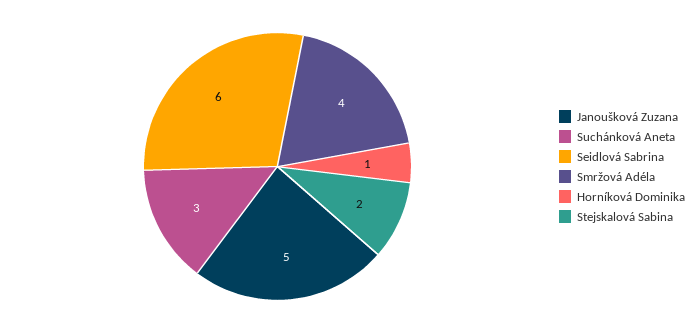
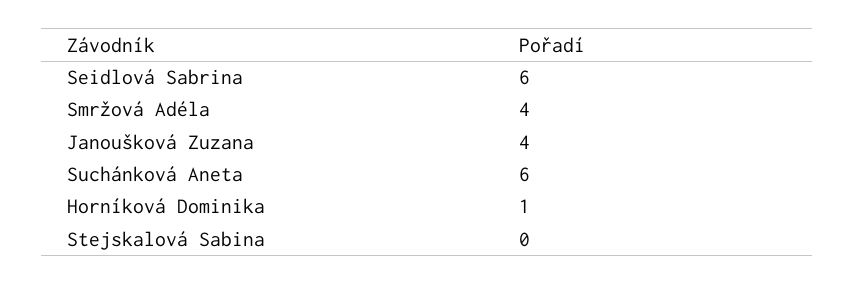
  {
-   "Janoušková Zuzana": 5,
+   "Janoušková Zuzana": 4,
-   "Suchánková Aneta": 3,
+   "Suchánková Aneta": 6,
    "Seidlová Sabrina": 6,
    "Smržová Adéla": 4,
    "Horníková Dominika": 1,
-   "Stejskalová Sabina": 2
+   "Stejskalová Sabina": 0
  }

